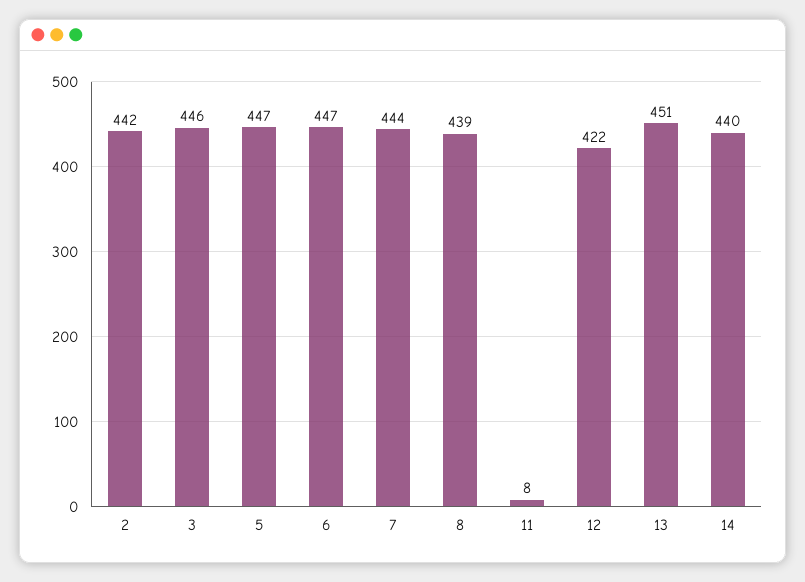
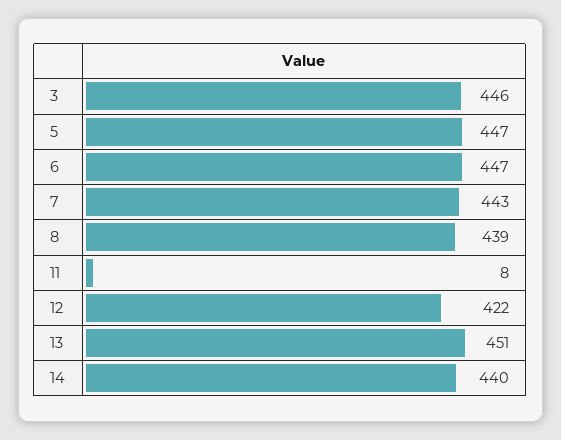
  {
-   "2": 442,
    "3": 446,
    "5": 447,
    "6": 447,
-   "7": 444,
+   "7": 443,
    "8": 439,
    "11": 8,
    "12": 422,
    "13": 451,
    "14": 440
  }

